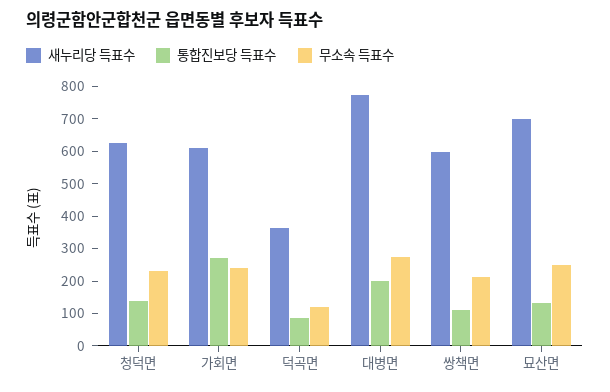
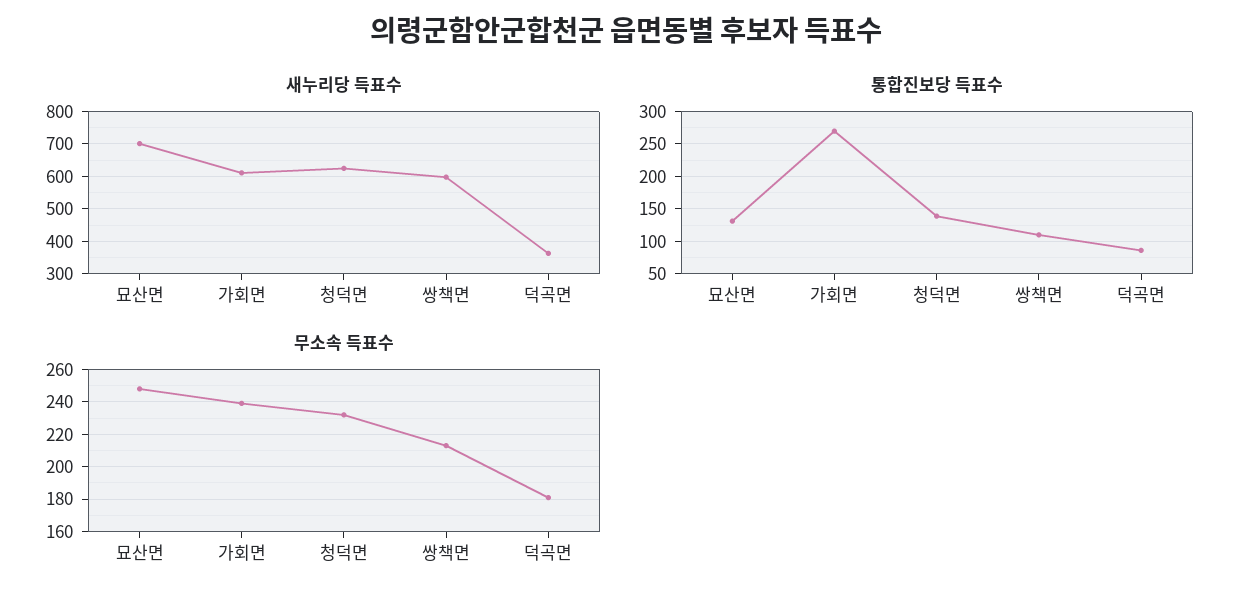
  {
    "새누리당 득표수": {
      "청덕면": 620,
      "가회면": 620,
      "덕곡면": 360,
-     "대병면": 775,
      "쌍책면": 600,
      "묘산면": 700
    },
    "통합진보당 득표수": {
      "청덕면": 140,
      "가회면": 270,
      "덕곡면": 90,
-     "대병면": 200,
      "쌍책면": 110,
      "묘산면": 130
    },
    "무소속 득표수": {
      "청덕면": 230,
      "가회면": 240,
-     "덕곡면": 125,
+     "덕곡면": 180,
-     "대병면": 275,
      "쌍책면": 215,
      "묘산면": 250
    }
  }

